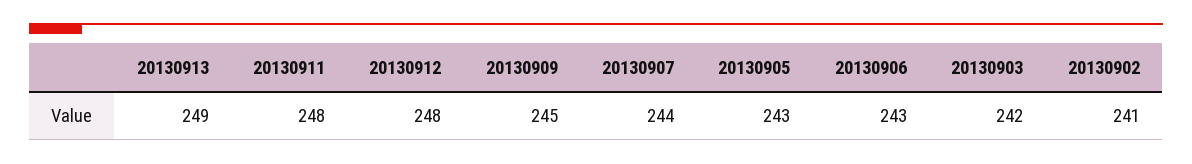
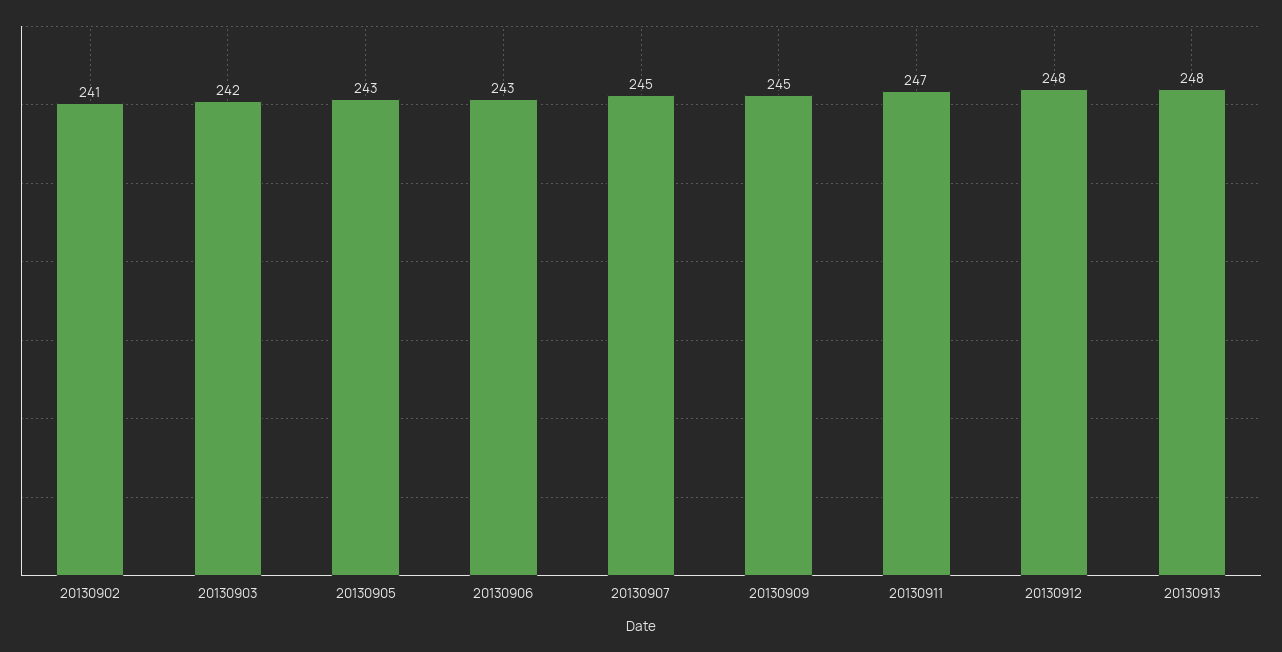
  {
-   "20130913": 249,
+   "20130913": 248,
-   "20130911": 248,
+   "20130911": 247,
    "20130912": 248,
    "20130909": 245,
-   "20130907": 244,
+   "20130907": 245,
    "20130905": 243,
    "20130906": 243,
    "20130903": 242,
    "20130902": 241
  }

